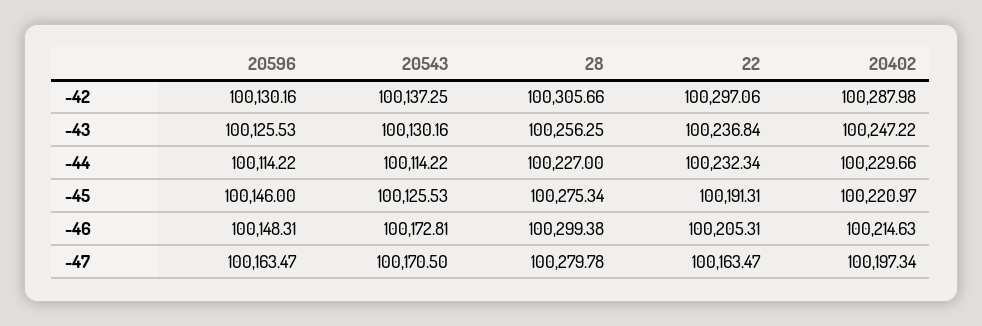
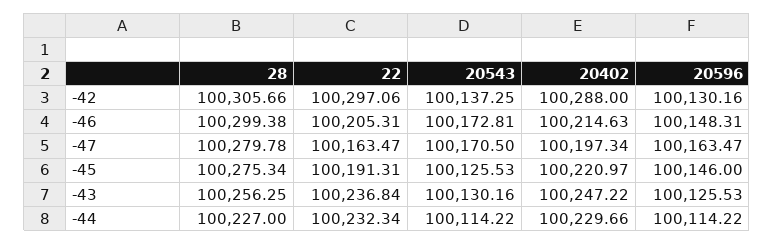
  {
    "20596": {
      "-42": 100130.16,
      "-43": 100125.53,
      "-44": 100114.22,
      "-45": 100146,
      "-46": 100148.31,
      "-47": 100163.47
    },
    "20543": {
      "-42": 100137.25,
      "-43": 100130.16,
      "-44": 100114.22,
      "-45": 100125.53,
      "-46": 100172.81,
      "-47": 100170.5
    },
    "28": {
      "-42": 100305.66,
      "-43": 100256.25,
      "-44": 100227,
      "-45": 100275.34,
      "-46": 100299.38,
      "-47": 100279.78
    },
    "22": {
      "-42": 100297.06,
      "-43": 100236.84,
      "-44": 100232.34,
      "-45": 100191.31,
      "-46": 100205.31,
      "-47": 100163.47
    },
    "20402": {
-     "-42": 100287.98,
+     "-42": 100288,
      "-43": 100247.22,
      "-44": 100229.66,
      "-45": 100220.97,
      "-46": 100214.63,
      "-47": 100197.34
    }
  }

